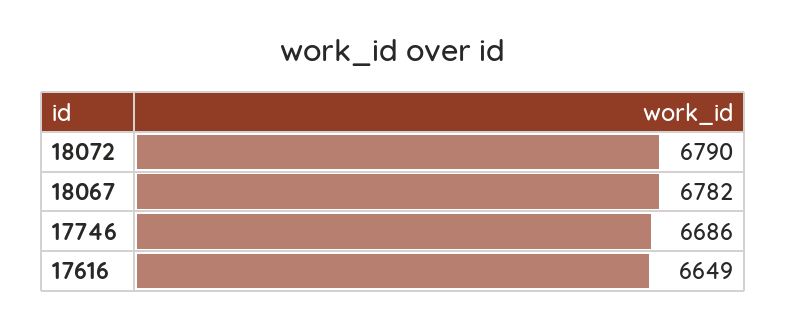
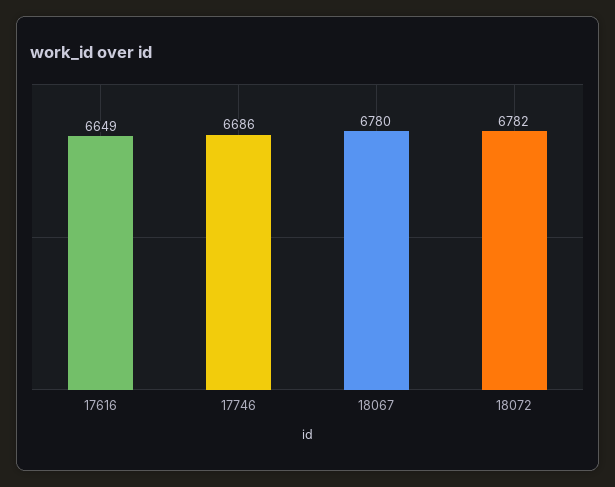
  {
-   "18072": 6790,
+   "18072": 6782,
-   "18067": 6782,
+   "18067": 6780,
    "17746": 6686,
    "17616": 6649
  }

